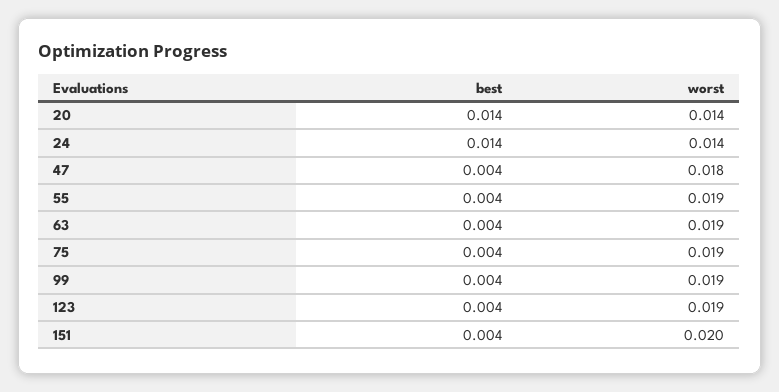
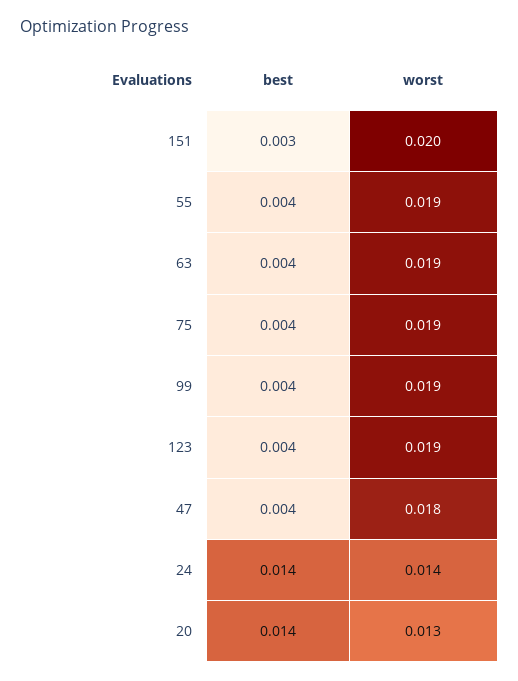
  {
    "best": {
      "20": 0.014,
      "24": 0.014,
      "47": 0.004,
      "55": 0.004,
      "63": 0.004,
      "75": 0.004,
      "99": 0.004,
      "123": 0.004,
-     "151": 0.004
+     "151": 0.003
    },
    "worst": {
-     "20": 0.014,
+     "20": 0.013,
      "24": 0.014,
      "47": 0.018,
      "55": 0.019,
      "63": 0.019,
      "75": 0.019,
      "99": 0.019,
      "123": 0.019,
      "151": 0.02
    }
  }

